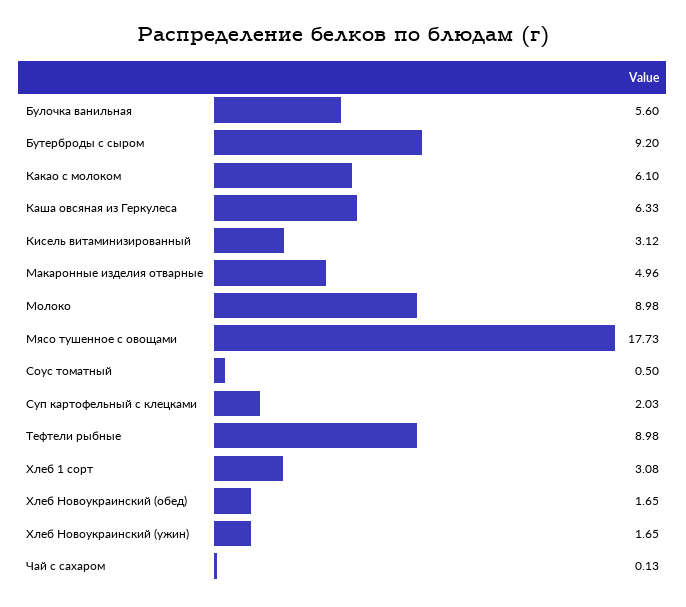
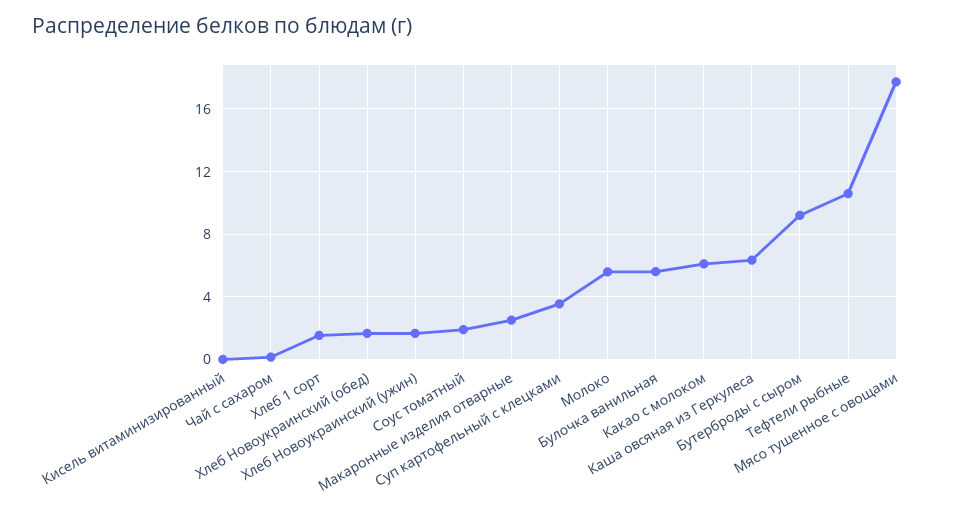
  {
    "Булочка ванильная": 5.6,
    "Бутерброды с сыром": 9.2,
    "Какао с молоком": 6.1,
    "Каша овсяная из Геркулеса": 6.33,
-   "Кисель витаминизированный": 3.12,
+   "Кисель витаминизированный": 0,
-   "Макаронные изделия отварные": 4.96,
+   "Макаронные изделия отварные": 2.5,
-   "Молоко": 8.98,
+   "Молоко": 5.5,
    "Мясо тушенное с овощами": 17.73,
-   "Соус томатный": 0.5,
+   "Соус томатный": 2,
-   "Суп картофельный с клецками": 2.03,
+   "Суп картофельный с клецками": 3.5,
-   "Тефтели рыбные": 8.98,
+   "Тефтели рыбные": 10.5,
-   "Хлеб 1 сорт": 3.08,
+   "Хлеб 1 сорт": 1.5,
    "Хлеб Новоукраинский (обед)": 1.65,
    "Хлеб Новоукраинский (ужин)": 1.65,
    "Чай с сахаром": 0.13
  }

